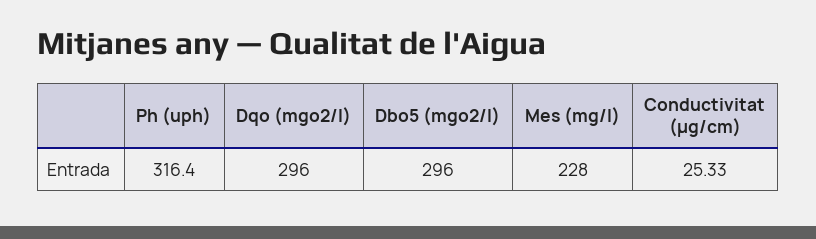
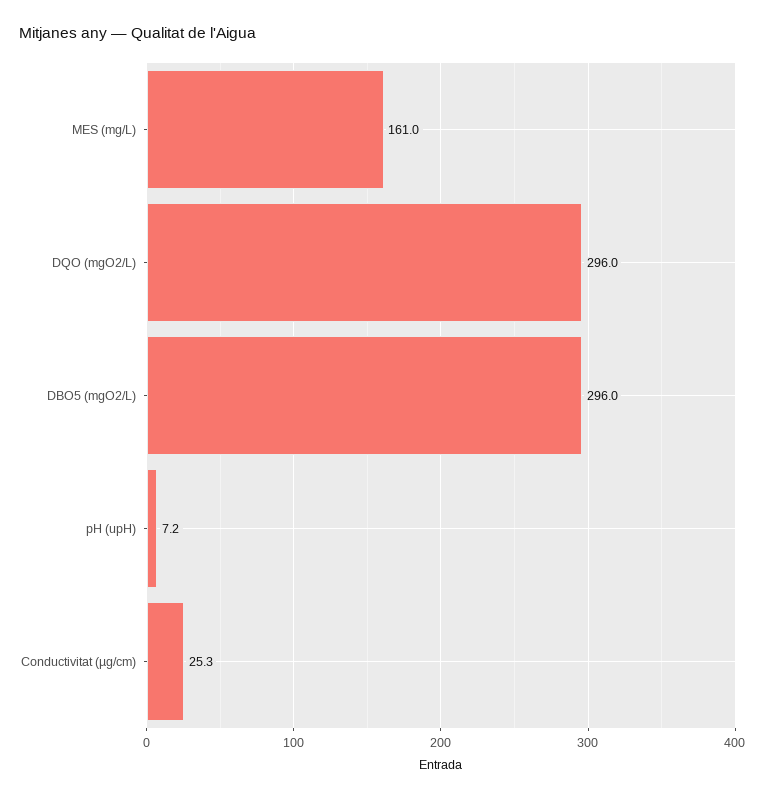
  {
-   "Ph (uph)": 316.4,
+   "Ph (uph)": 7.2,
    "Dqo (mgo2/l)": 296,
    "Dbo5 (mgo2/l)": 296,
-   "Mes (mg/l)": 228,
+   "Mes (mg/l)": 161,
    "Conductivitat (µg/cm)": 25.33
  }

